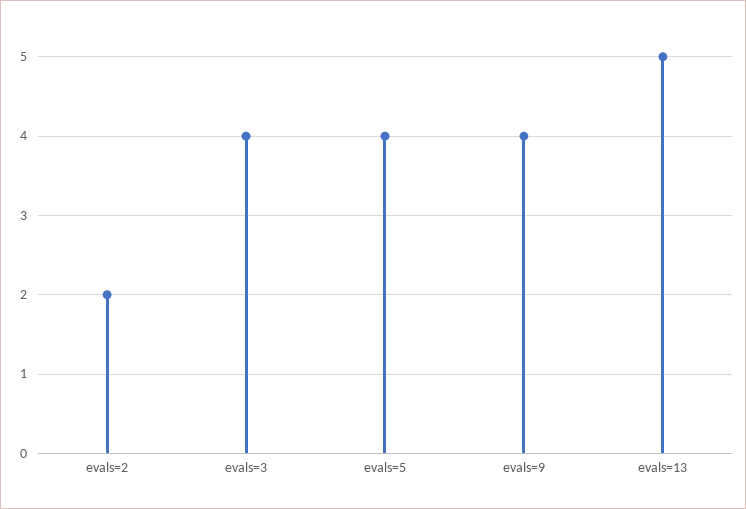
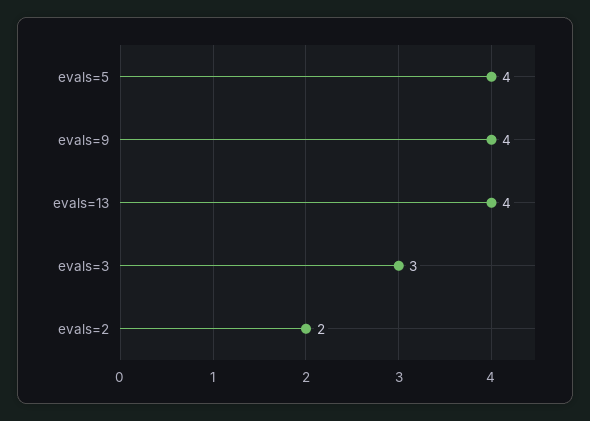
  {
    "evals=2": 2,
-   "evals=3": 4,
+   "evals=3": 3,
    "evals=5": 4,
    "evals=9": 4,
-   "evals=13": 5
+   "evals=13": 4
  }

